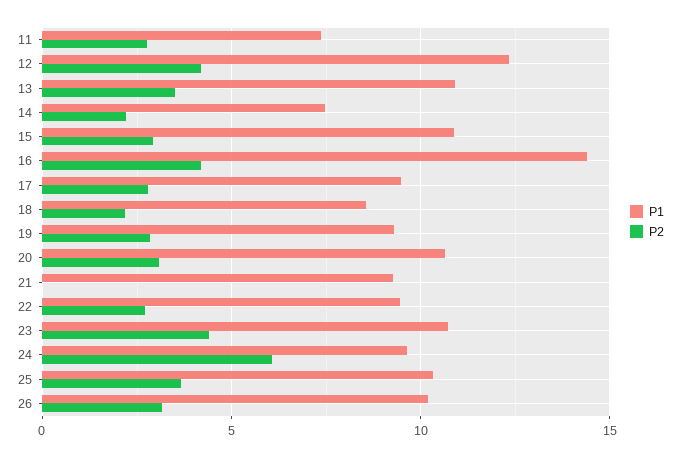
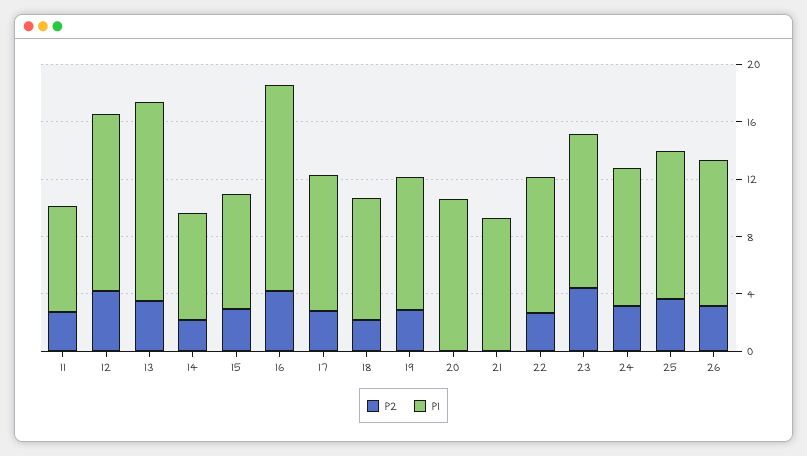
  {
    "P1": {
      "11": 7.5,
      "12": 12.5,
-     "13": 11,
+     "13": 14,
      "14": 7.5,
-     "15": 11,
+     "15": 8,
      "16": 14.5,
      "17": 9.5,
      "18": 8.5,
      "19": 9.5,
      "20": 10.5,
      "21": 9.5,
      "22": 9.5,
      "23": 10.5,
      "24": 9.5,
      "25": 10.5,
      "26": 10
    },
    "P2": {
      "11": 3,
      "12": 4,
      "13": 3.5,
      "14": 2,
      "15": 3,
      "16": 4,
      "17": 3,
      "18": 2,
      "19": 3,
-     "20": 3,
+     "20": 0,
      "21": 0,
      "22": 2.5,
      "23": 4.5,
-     "24": 6,
+     "24": 3,
      "25": 3.5,
      "26": 3
    }
  }

